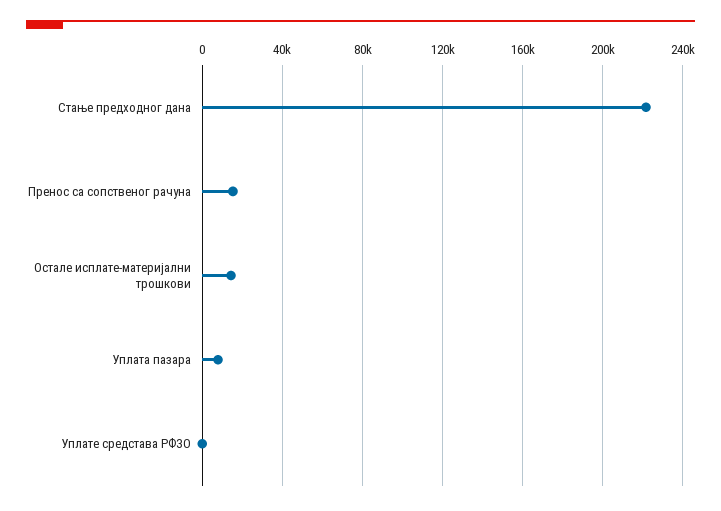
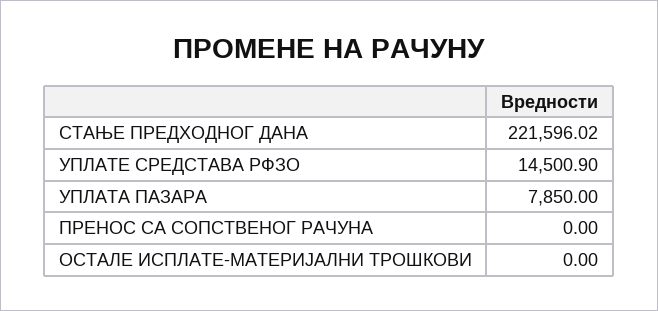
  {
    "Стање предходног дана": 221596.02,
-   "Пренос са сопственог рачуна": 15000,
+   "Пренос са сопственог рачуна": 0,
-   "Остале исплате-материјални трошкови": 15000,
+   "Остале исплате-материјални трошкови": 0,
    "Уплата пазара": 7850,
-   "Уплате средстава РФЗО": 0
+   "Уплате средстава РФЗО": 14500.9
  }

